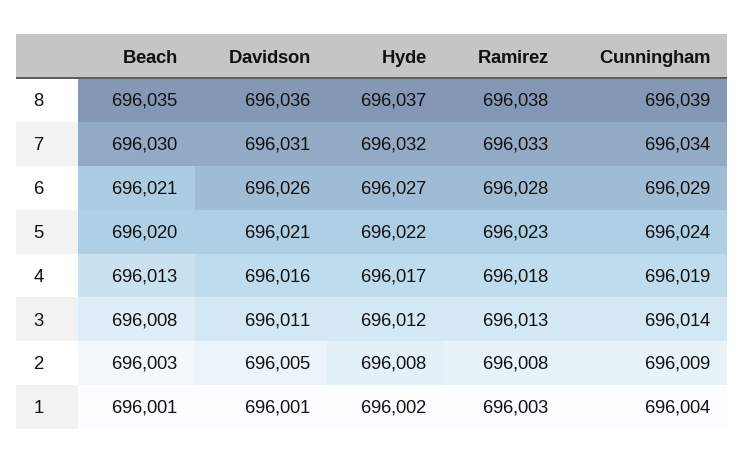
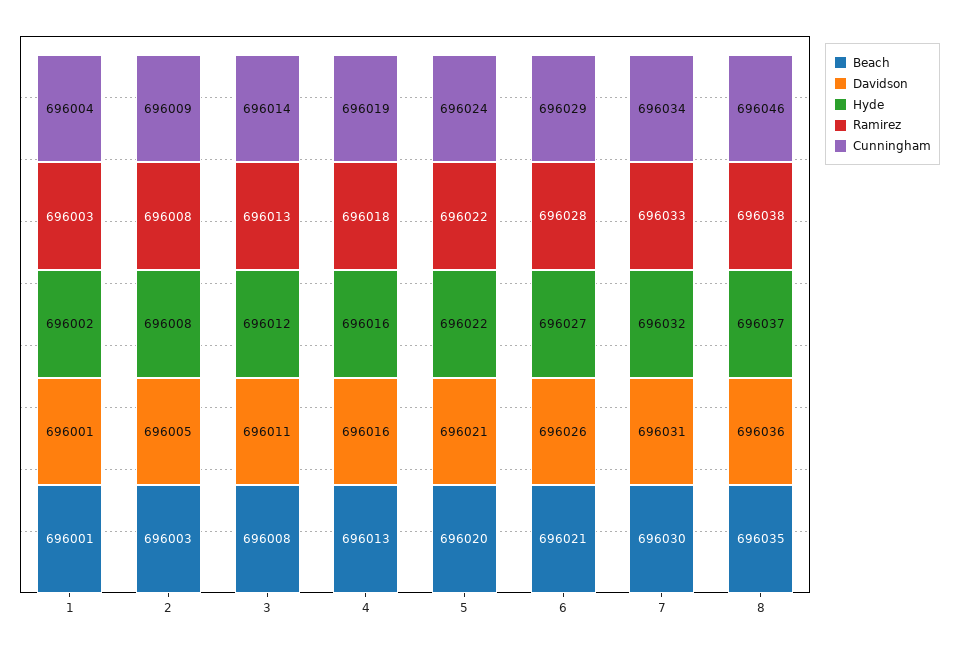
  {
    "Beach": {
      "8": 696035,
      "7": 696030,
      "6": 696021,
      "5": 696020,
      "4": 696013,
      "3": 696008,
      "2": 696003,
      "1": 696001
    },
    "Davidson": {
      "8": 696036,
      "7": 696031,
      "6": 696026,
      "5": 696021,
      "4": 696016,
      "3": 696011,
      "2": 696005,
      "1": 696001
    },
    "Hyde": {
      "8": 696037,
      "7": 696032,
      "6": 696027,
      "5": 696022,
-     "4": 696017,
+     "4": 696016,
      "3": 696012,
      "2": 696008,
      "1": 696002
    },
    "Ramirez": {
      "8": 696038,
      "7": 696033,
      "6": 696028,
-     "5": 696023,
+     "5": 696022,
      "4": 696018,
      "3": 696013,
      "2": 696008,
      "1": 696003
    },
    "Cunningham": {
-     "8": 696039,
+     "8": 696046,
      "7": 696034,
      "6": 696029,
      "5": 696024,
      "4": 696019,
      "3": 696014,
      "2": 696009,
      "1": 696004
    }
  }

